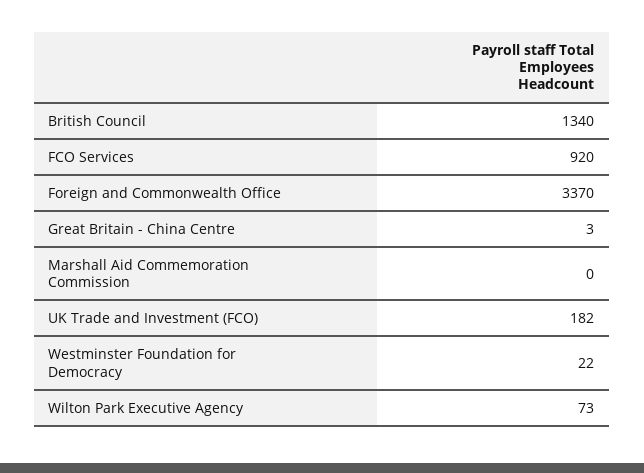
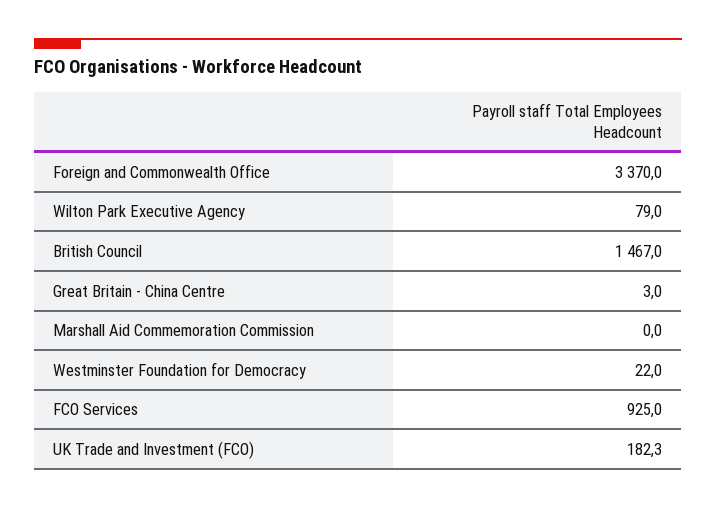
  {
-   "British Council": 1340,
+   "British Council": 1467,
-   "FCO Services": 920,
+   "FCO Services": 925,
    "Foreign and Commonwealth Office": 3370,
    "Great Britain - China Centre": 3,
    "Marshall Aid Commemoration Commission": 0,
-   "UK Trade and Investment (FCO)": 182,
+   "UK Trade and Investment (FCO)": 182.3,
    "Westminster Foundation for Democracy": 22,
-   "Wilton Park Executive Agency": 73
+   "Wilton Park Executive Agency": 79
  }

